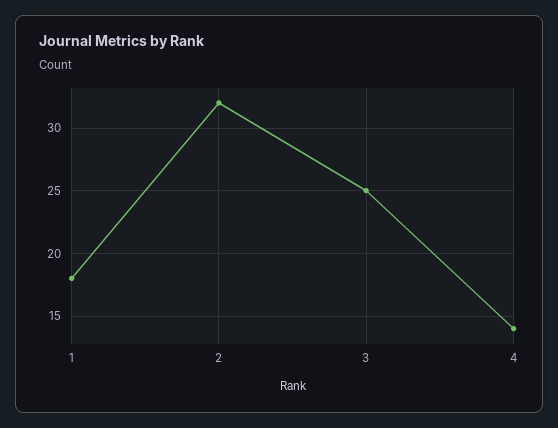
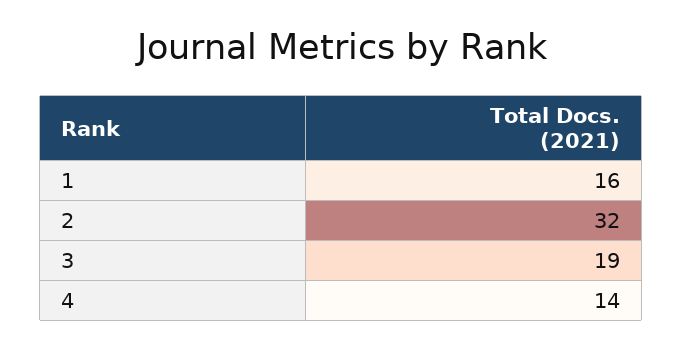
  {
-   "1": 18,
+   "1": 16,
    "2": 32,
-   "3": 25,
+   "3": 19,
    "4": 14
  }

